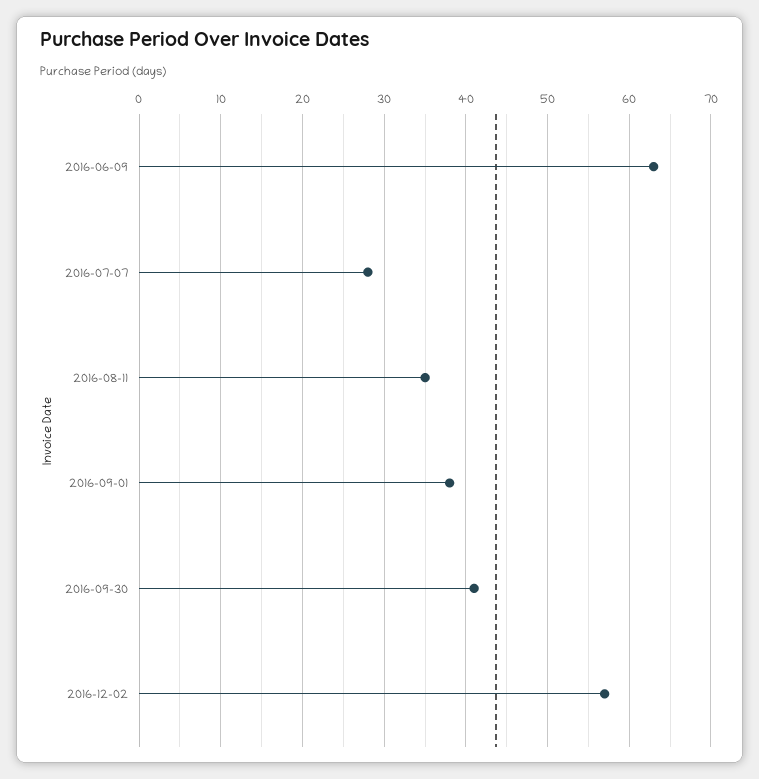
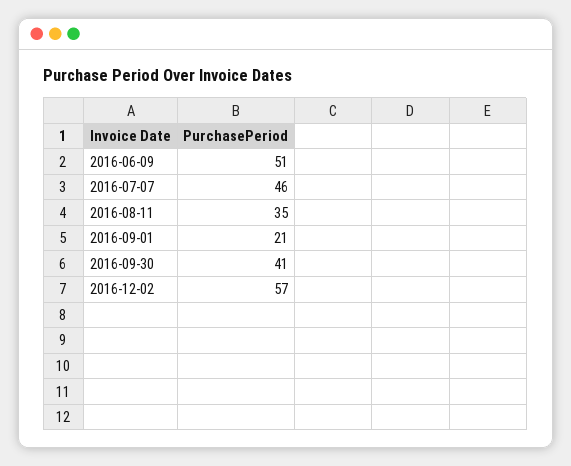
  {
-   "2016-06-09": 63,
+   "2016-06-09": 51,
-   "2016-07-07": 28,
+   "2016-07-07": 46,
    "2016-08-11": 35,
-   "2016-09-01": 38,
+   "2016-09-01": 21,
    "2016-09-30": 41,
    "2016-12-02": 57
  }

